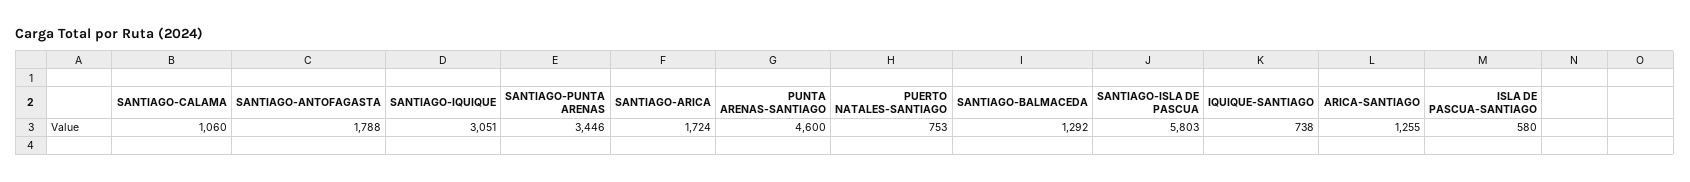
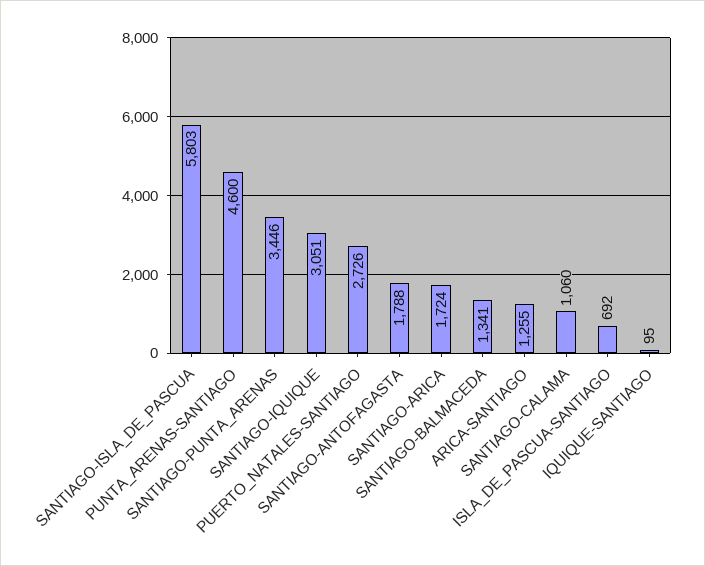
  {
    "SANTIAGO-CALAMA": 1060,
    "SANTIAGO-ANTOFAGASTA": 1788,
    "SANTIAGO-IQUIQUE": 3051,
    "SANTIAGO-PUNTA ARENAS": 3446,
    "SANTIAGO-ARICA": 1724,
    "PUNTA ARENAS-SANTIAGO": 4600,
-   "PUERTO NATALES-SANTIAGO": 753,
+   "PUERTO NATALES-SANTIAGO": 2726,
-   "SANTIAGO-BALMACEDA": 1292,
+   "SANTIAGO-BALMACEDA": 1341,
    "SANTIAGO-ISLA DE PASCUA": 5803,
-   "IQUIQUE-SANTIAGO": 738,
+   "IQUIQUE-SANTIAGO": 95,
    "ARICA-SANTIAGO": 1255,
-   "ISLA DE PASCUA-SANTIAGO": 580
+   "ISLA DE PASCUA-SANTIAGO": 692
  }

